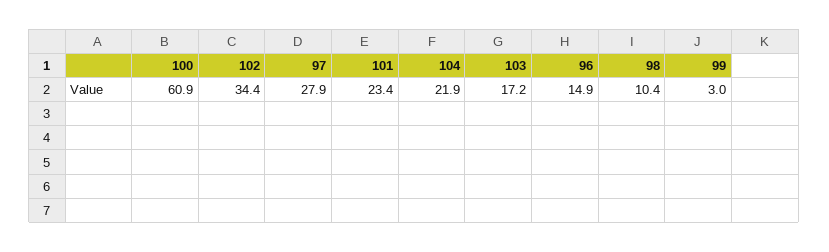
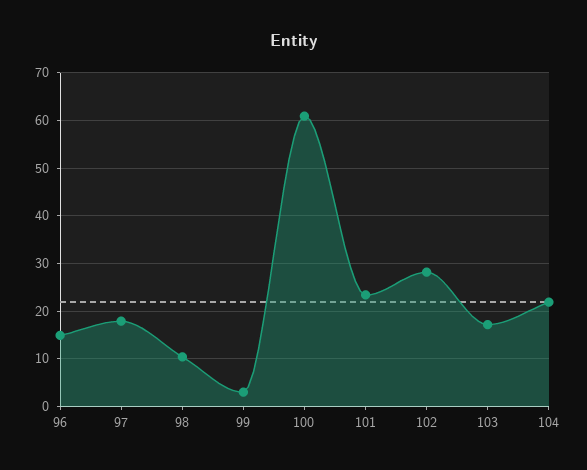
  {
    "100": 60.9,
-   "102": 34.4,
+   "102": 28,
-   "97": 27.9,
+   "97": 18,
    "101": 23.4,
    "104": 21.9,
    "103": 17.2,
    "96": 14.9,
    "98": 10.4,
    "99": 3
  }

